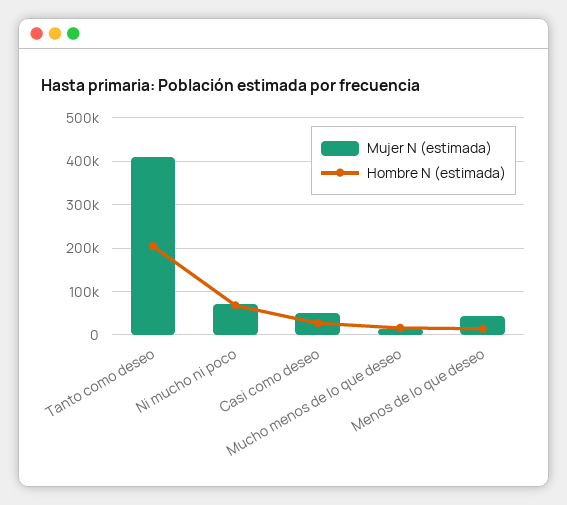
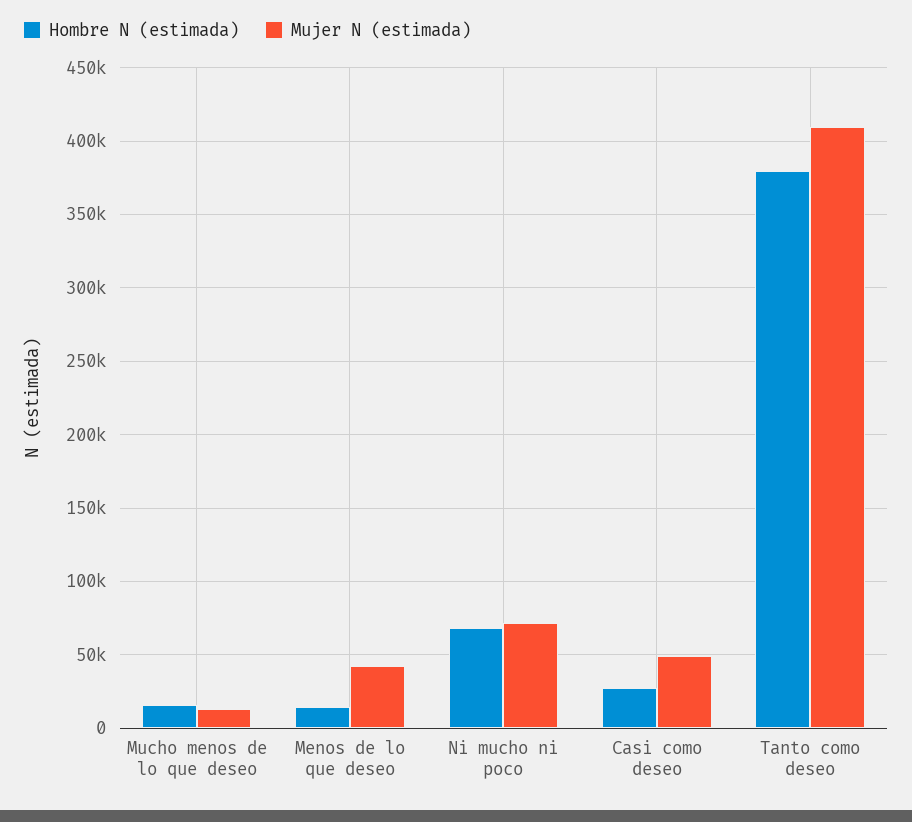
  {
    "Mujer N (estimada)": {
      "Tanto como deseo": 410000,
      "Ni mucho ni poco": 70000,
      "Casi como deseo": 50000,
      "Mucho menos de lo que deseo": 15000,
      "Menos de lo que deseo": 45000
    },
    "Hombre N (estimada)": {
-     "Tanto como deseo": 200000,
+     "Tanto como deseo": 380000,
      "Ni mucho ni poco": 70000,
      "Casi como deseo": 25000,
      "Mucho menos de lo que deseo": 15000,
      "Menos de lo que deseo": 15000
    }
  }

